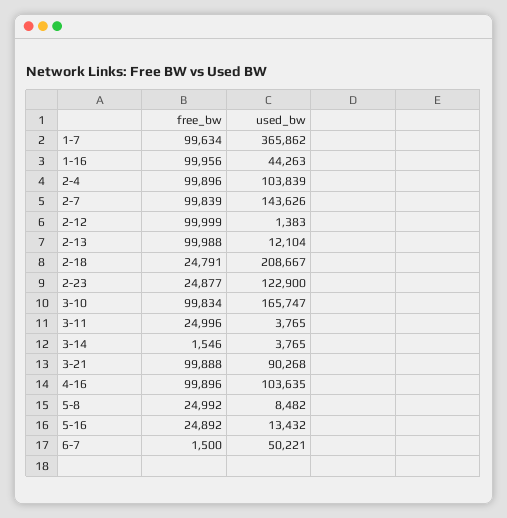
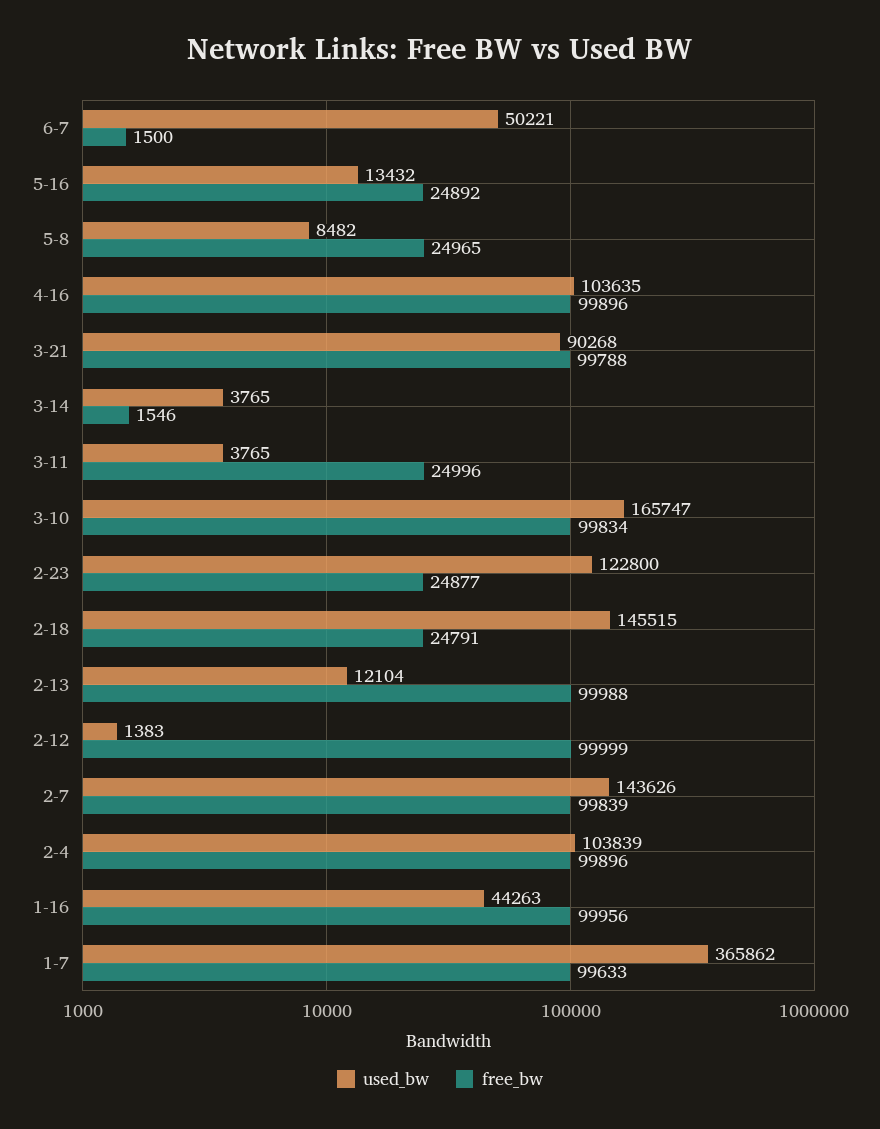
  {
    "free_bw": {
-     "1-7": 99634,
+     "1-7": 99633,
      "1-16": 99956,
      "2-4": 99896,
      "2-7": 99839,
      "2-12": 99999,
      "2-13": 99988,
      "2-18": 24791,
      "2-23": 24877,
      "3-10": 99834,
      "3-11": 24996,
      "3-14": 1546,
-     "3-21": 99888,
+     "3-21": 99788,
      "4-16": 99896,
-     "5-8": 24992,
+     "5-8": 24965,
      "5-16": 24892,
      "6-7": 1500
    },
    "used_bw": {
      "1-7": 365862,
      "1-16": 44263,
      "2-4": 103839,
      "2-7": 143626,
      "2-12": 1383,
      "2-13": 12104,
-     "2-18": 208667,
+     "2-18": 145515,
-     "2-23": 122900,
+     "2-23": 122800,
      "3-10": 165747,
      "3-11": 3765,
      "3-14": 3765,
      "3-21": 90268,
      "4-16": 103635,
      "5-8": 8482,
      "5-16": 13432,
      "6-7": 50221
    }
  }

